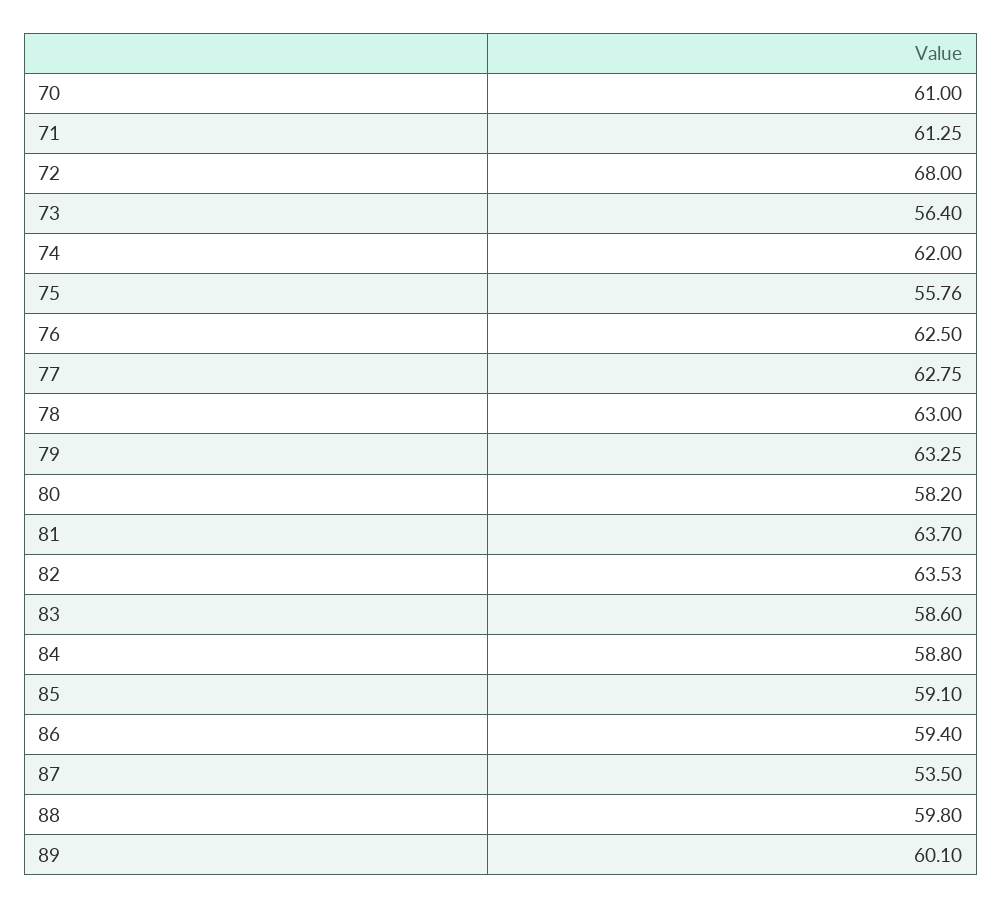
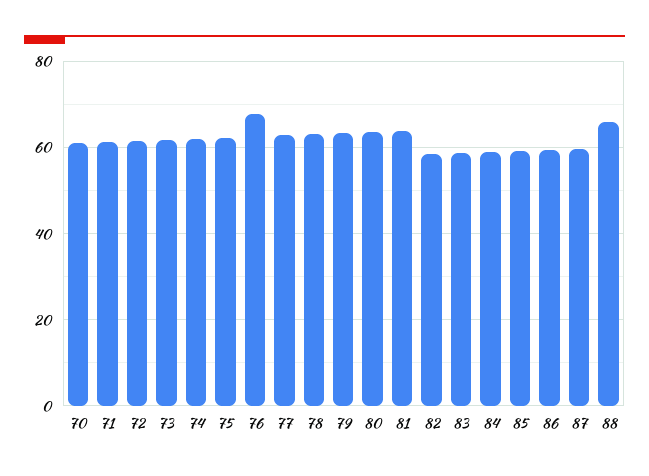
  {
    "70": 61,
    "71": 61.25,
-   "72": 68,
+   "72": 62,
-   "73": 56.4,
+   "73": 62,
    "74": 62,
-   "75": 55.76,
+   "75": 62,
-   "76": 62.5,
+   "76": 68,
    "77": 62.75,
    "78": 63,
    "79": 63.25,
-   "80": 58.2,
+   "80": 64,
    "81": 63.7,
-   "82": 63.53,
+   "82": 58,
    "83": 58.6,
    "84": 58.8,
    "85": 59.1,
    "86": 59.4,
-   "87": 53.5,
+   "87": 60,
-   "88": 59.8,
+   "88": 66
-   "89": 60.1
  }

